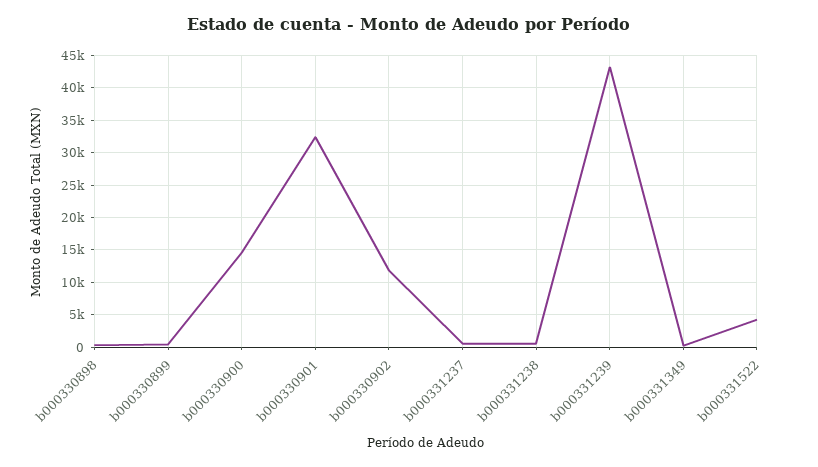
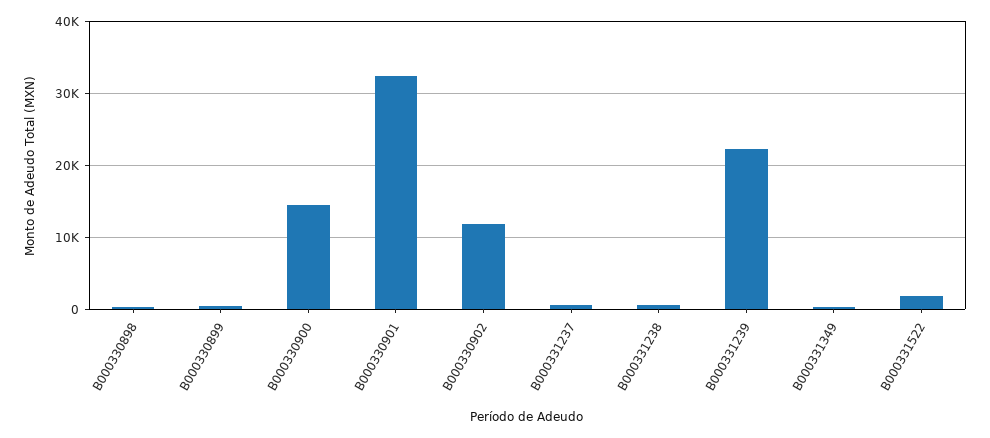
  {
    "b000330898": 0,
    "b000330899": 0,
    "b000330900": 15000,
    "b000330901": 32000,
    "b000330902": 12000,
    "b000331237": 1000,
    "b000331238": 1000,
-   "b000331239": 43000,
+   "b000331239": 22000,
    "b000331349": 0,
-   "b000331522": 4000
+   "b000331522": 2000
  }

